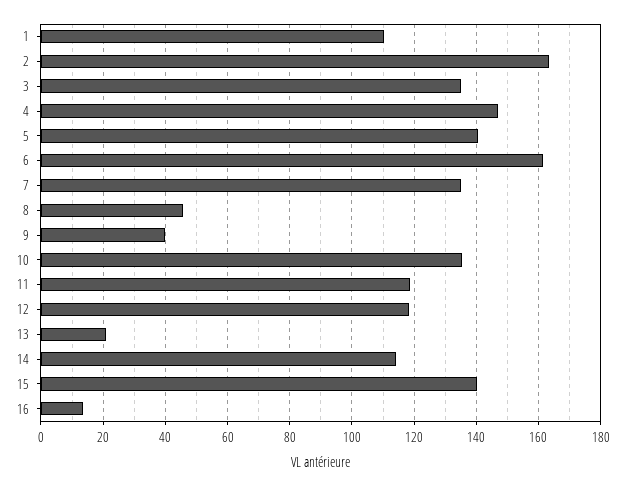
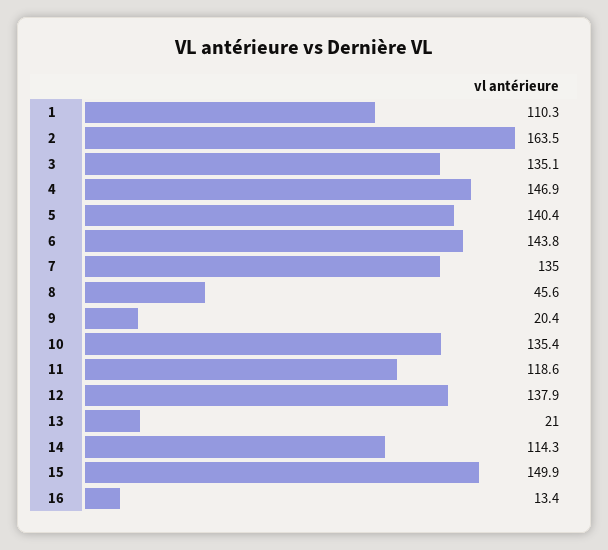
  {
    "1": 110.3,
    "2": 163.5,
    "3": 135.1,
    "4": 146.9,
    "5": 140.4,
-   "6": 162,
+   "6": 143.8,
    "7": 135,
    "8": 45.6,
-   "9": 40,
+   "9": 20.4,
    "10": 135.4,
    "11": 118.6,
-   "12": 118,
+   "12": 137.9,
    "13": 21,
    "14": 114.3,
-   "15": 140,
+   "15": 149.9,
    "16": 13.4
  }

